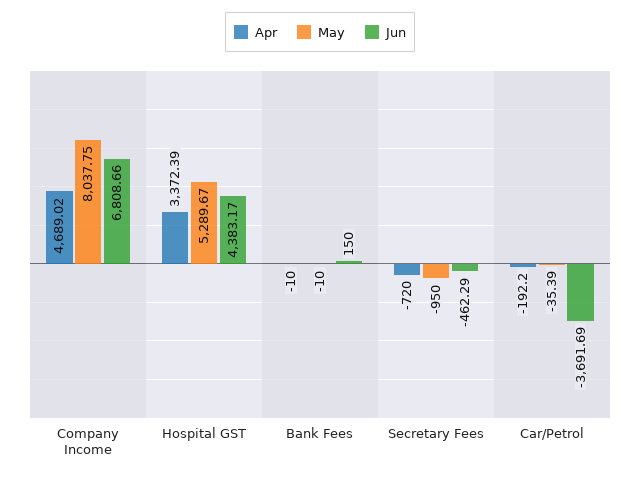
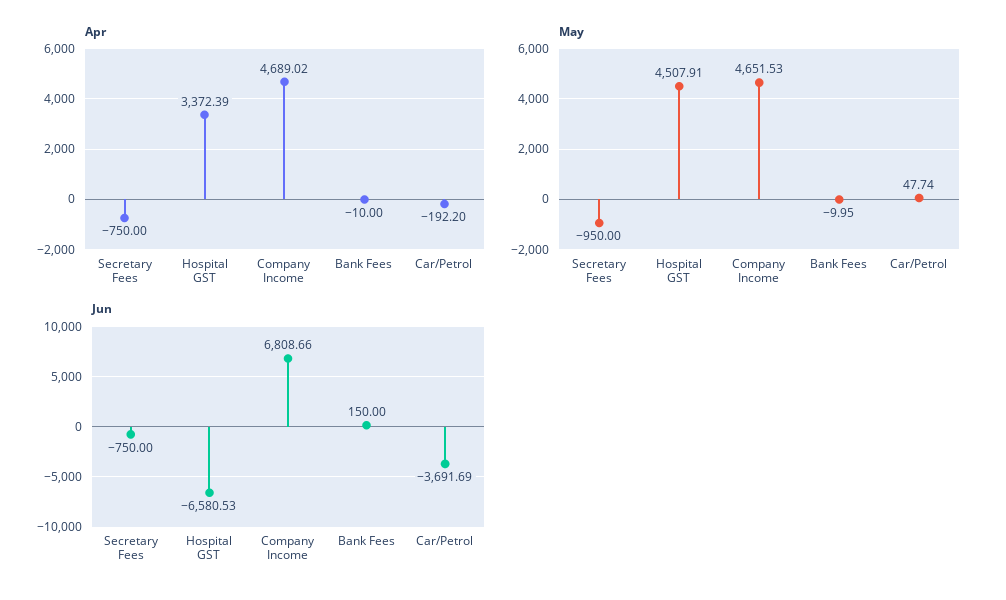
  {
    "Apr": {
      "Company Income": 4689.02,
      "Hospital GST": 3372.39,
      "Bank Fees": -10,
-     "Secretary Fees": -720,
+     "Secretary Fees": -750,
      "Car/Petrol": -192.2
    },
    "May": {
-     "Company Income": 8037.75,
+     "Company Income": 4651.53,
-     "Hospital GST": 5289.67,
+     "Hospital GST": 4507.91,
-     "Bank Fees": -10,
+     "Bank Fees": -9.95,
      "Secretary Fees": -950,
-     "Car/Petrol": -35.39
+     "Car/Petrol": 47.74
    },
    "Jun": {
      "Company Income": 6808.66,
-     "Hospital GST": 4383.17,
+     "Hospital GST": -6580.53,
      "Bank Fees": 150,
-     "Secretary Fees": -462.29,
+     "Secretary Fees": -750,
      "Car/Petrol": -3691.69
    }
  }

